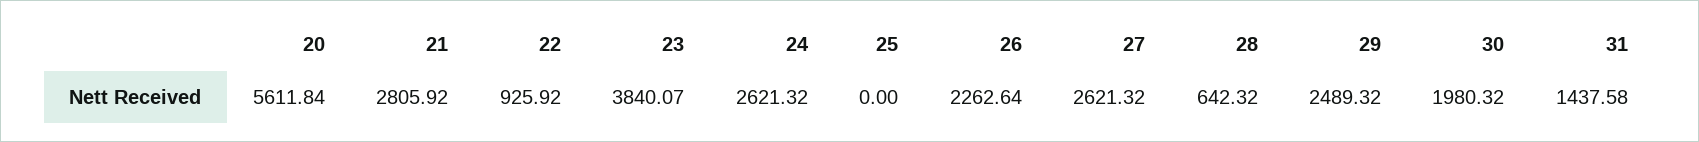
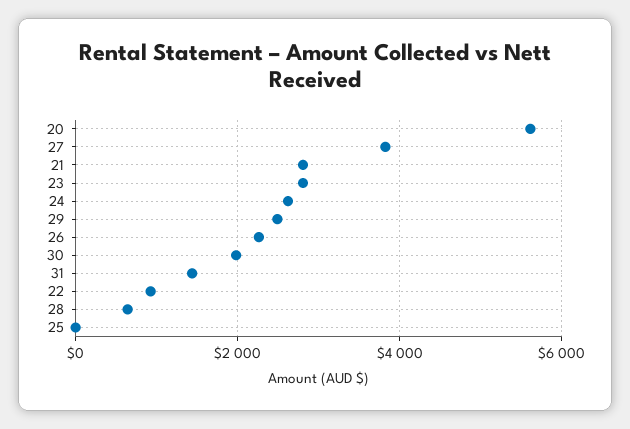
  {
    "20": 5611.84,
    "21": 2805.92,
    "22": 925.92,
-   "23": 3840.07,
+   "23": 2800,
    "24": 2621.32,
    "25": 0,
    "26": 2262.64,
-   "27": 2621.32,
+   "27": 3800,
    "28": 642.32,
    "29": 2489.32,
    "30": 1980.32,
    "31": 1437.58
  }

